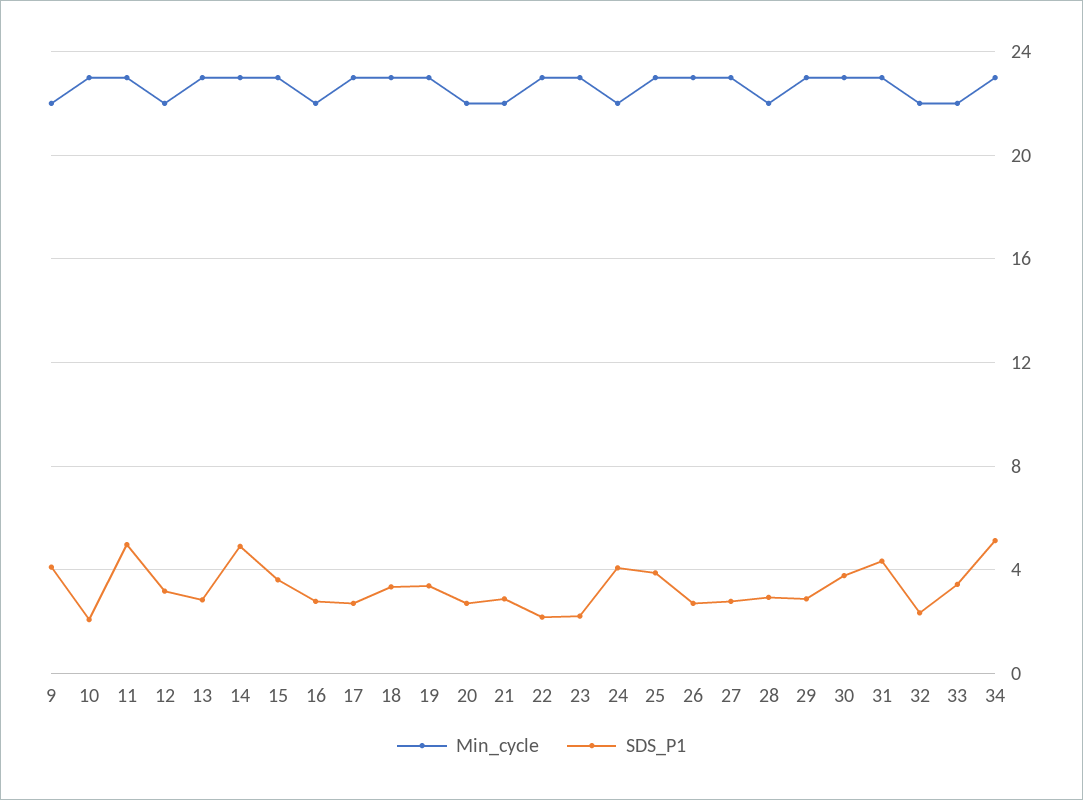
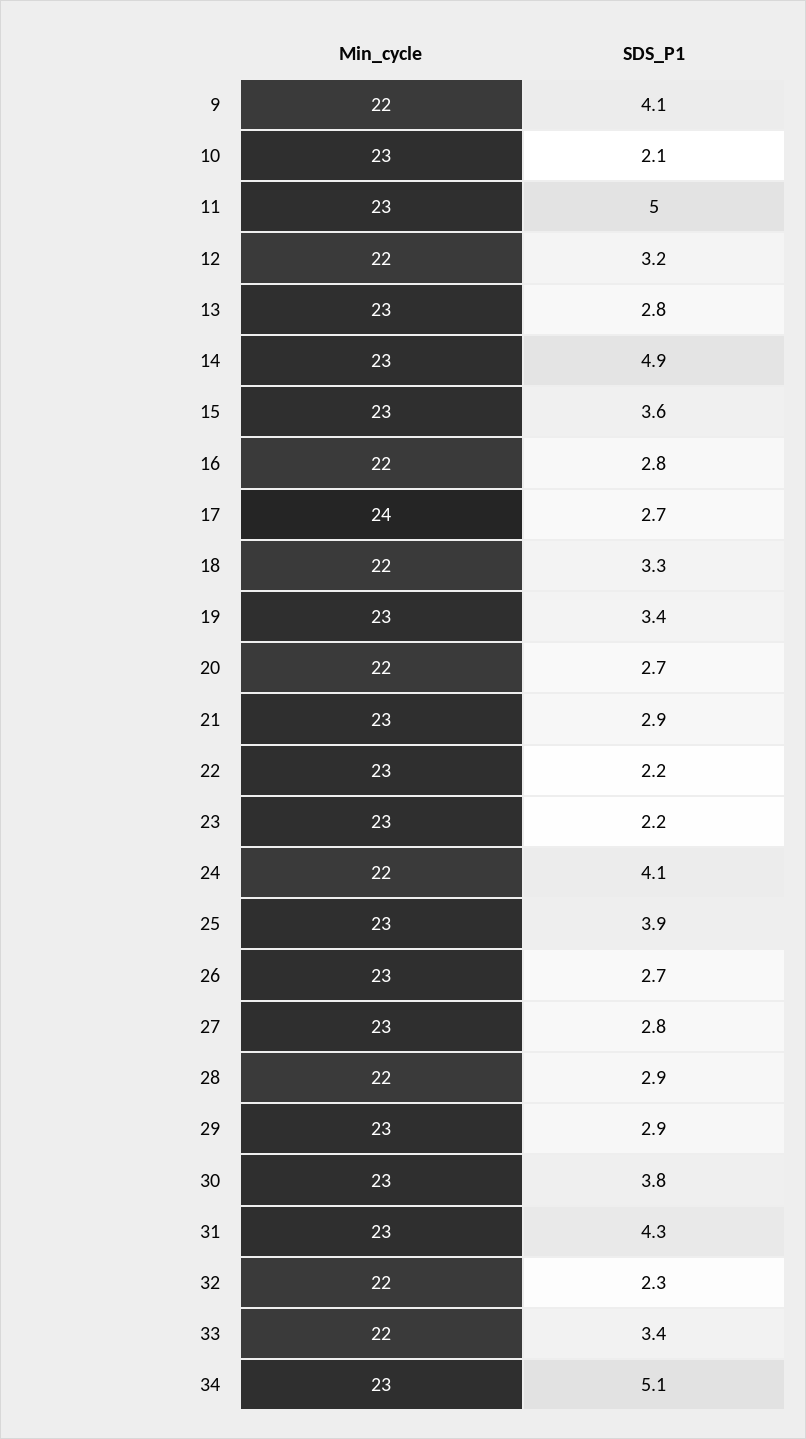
  {
    "Min_cycle": {
      "9": 22,
      "10": 23,
      "11": 23,
      "12": 22,
      "13": 23,
      "14": 23,
      "15": 23,
      "16": 22,
-     "17": 23,
+     "17": 24,
-     "18": 23,
+     "18": 22,
      "19": 23,
      "20": 22,
-     "21": 22,
+     "21": 23,
      "22": 23,
      "23": 23,
      "24": 22,
      "25": 23,
      "26": 23,
      "27": 23,
      "28": 22,
      "29": 23,
      "30": 23,
      "31": 23,
      "32": 22,
      "33": 22,
      "34": 23
    },
    "SDS_P1": {
      "9": 4.1,
      "10": 2.1,
      "11": 5,
      "12": 3.2,
      "13": 2.8,
      "14": 4.9,
      "15": 3.6,
      "16": 2.8,
      "17": 2.7,
      "18": 3.3,
      "19": 3.4,
      "20": 2.7,
      "21": 2.9,
      "22": 2.2,
      "23": 2.2,
      "24": 4.1,
      "25": 3.9,
      "26": 2.7,
      "27": 2.8,
      "28": 2.9,
      "29": 2.9,
      "30": 3.8,
      "31": 4.3,
      "32": 2.3,
      "33": 3.4,
      "34": 5.1
    }
  }

